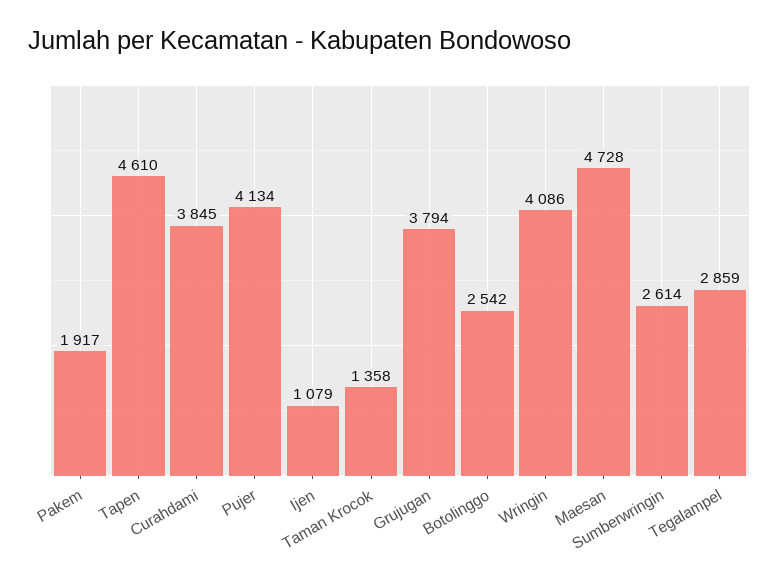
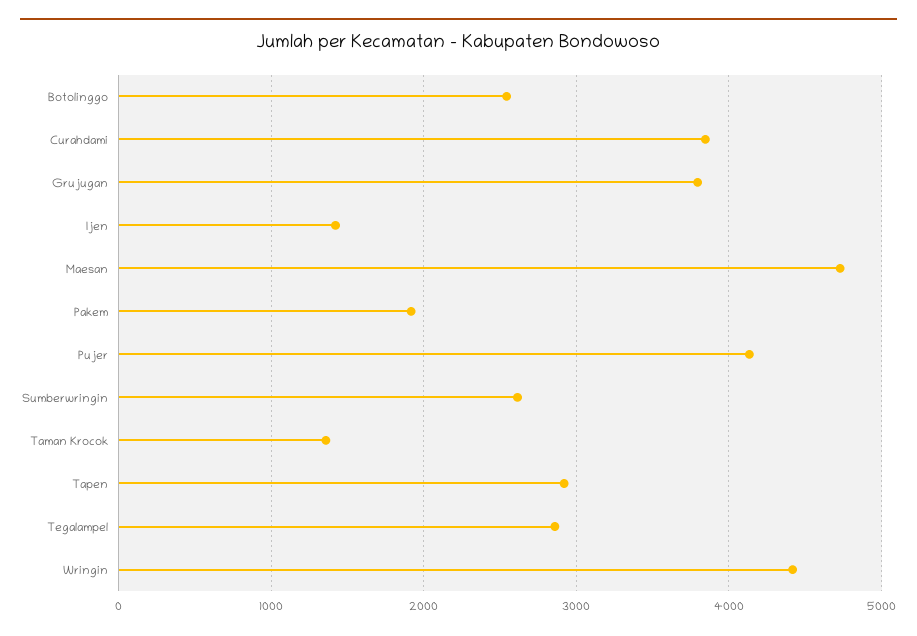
  {
    "Pakem": 1917,
-   "Tapen": 4610,
+   "Tapen": 2900,
    "Curahdami": 3845,
    "Pujer": 4134,
-   "Ijen": 1079,
+   "Ijen": 1400,
    "Taman Krocok": 1358,
    "Grujugan": 3794,
    "Botolinggo": 2542,
-   "Wringin": 4086,
+   "Wringin": 4400,
    "Maesan": 4728,
    "Sumberwringin": 2614,
    "Tegalampel": 2859
  }

